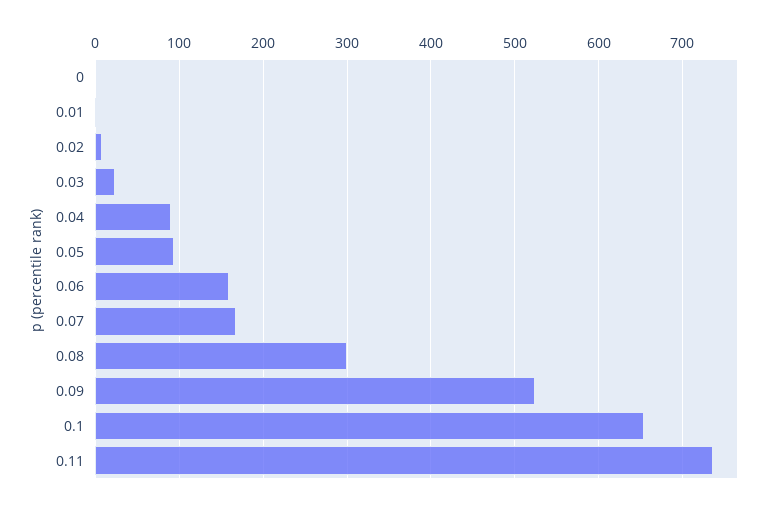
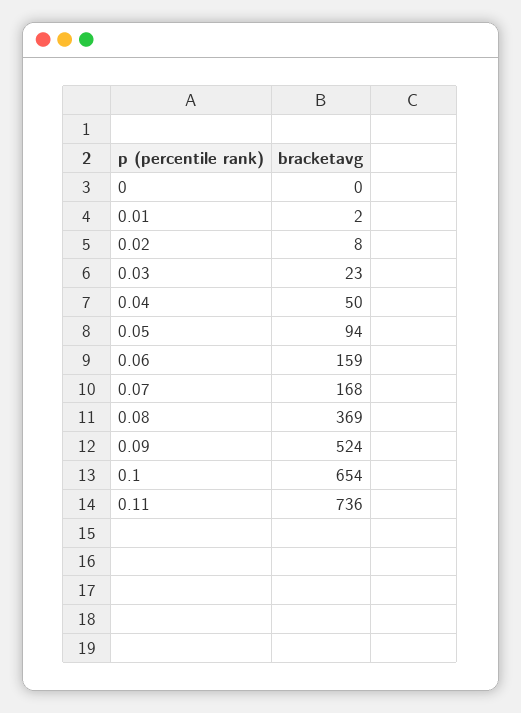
  {
    "0": 0,
    "0.01": 2,
    "0.02": 8,
    "0.03": 23,
-   "0.04": 90,
+   "0.04": 50,
    "0.05": 94,
    "0.06": 159,
    "0.07": 168,
-   "0.08": 300,
+   "0.08": 369,
    "0.09": 524,
    "0.1": 654,
    "0.11": 736
  }

